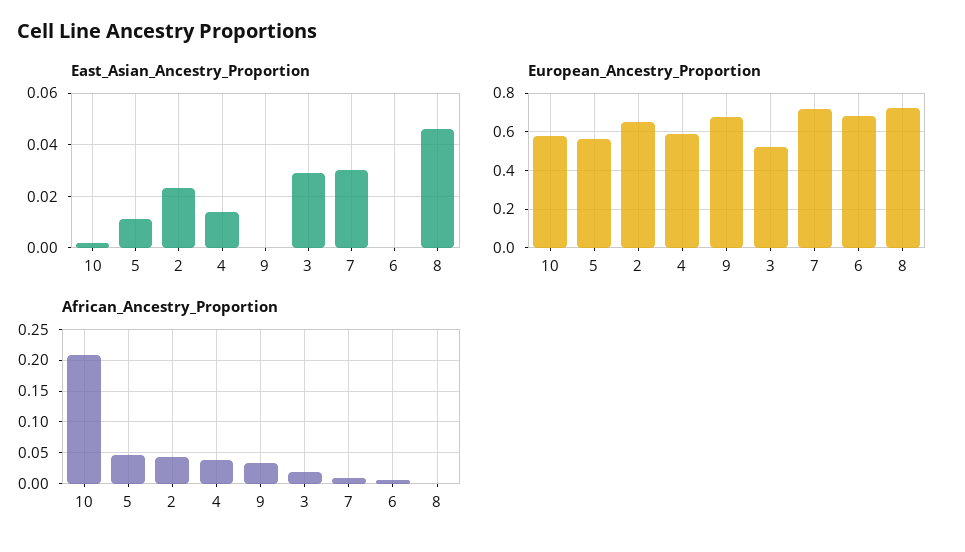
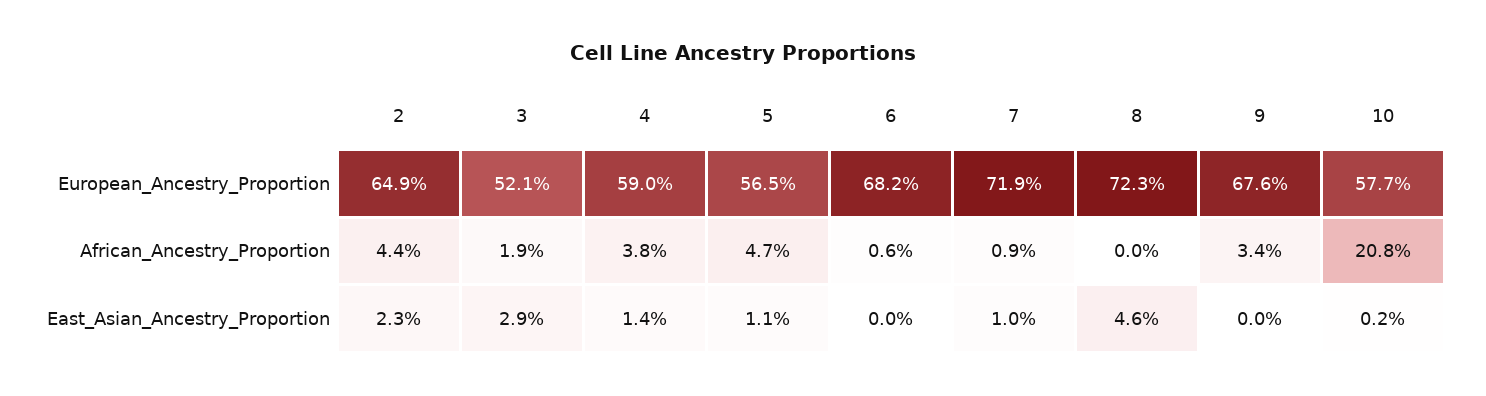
  {
    "East_Asian_Ancestry_Proportion": {
      "10": 0.002,
      "5": 0.011,
      "2": 0.023,
      "4": 0.014,
      "9": 0,
      "3": 0.029,
-     "7": 0.03,
+     "7": 0.01,
      "6": 0,
      "8": 0.046
    },
    "European_Ancestry_Proportion": {
      "10": 0.577,
      "5": 0.565,
      "2": 0.649,
      "4": 0.59,
      "9": 0.676,
      "3": 0.521,
      "7": 0.719,
      "6": 0.682,
      "8": 0.723
    },
    "African_Ancestry_Proportion": {
      "10": 0.208,
      "5": 0.047,
      "2": 0.044,
      "4": 0.038,
      "9": 0.034,
      "3": 0.019,
      "7": 0.009,
      "6": 0.006,
      "8": 0
    }
  }

